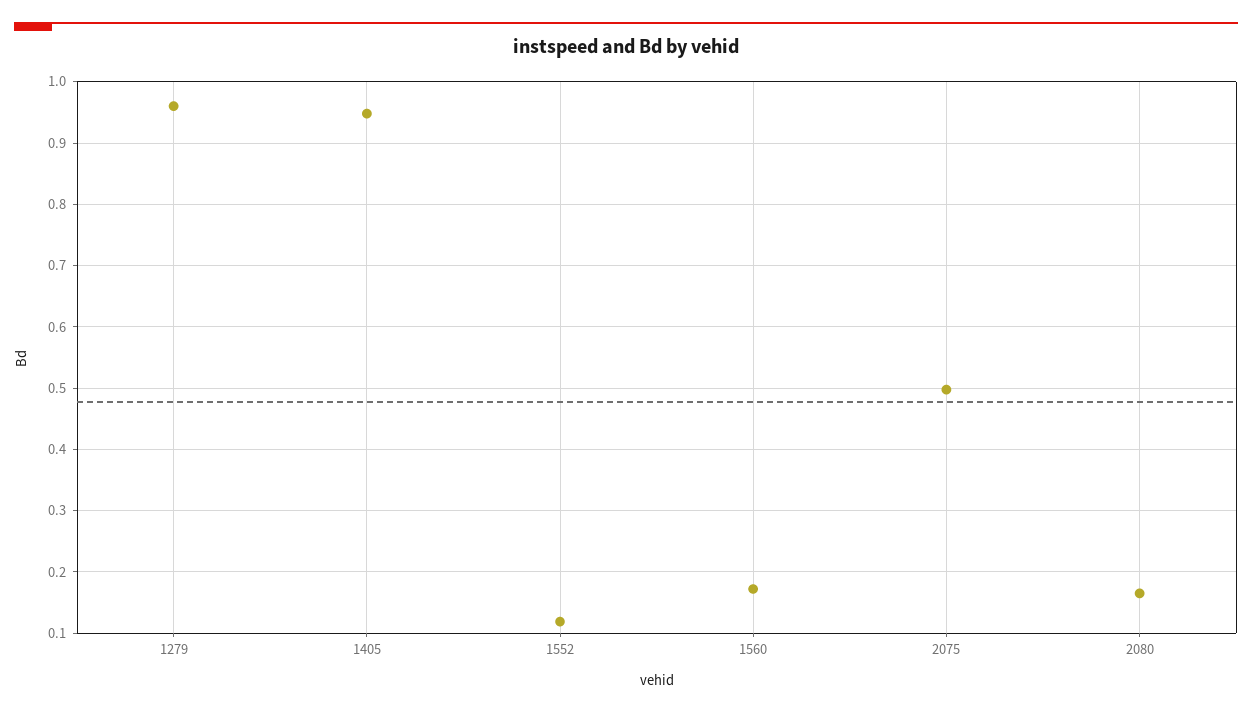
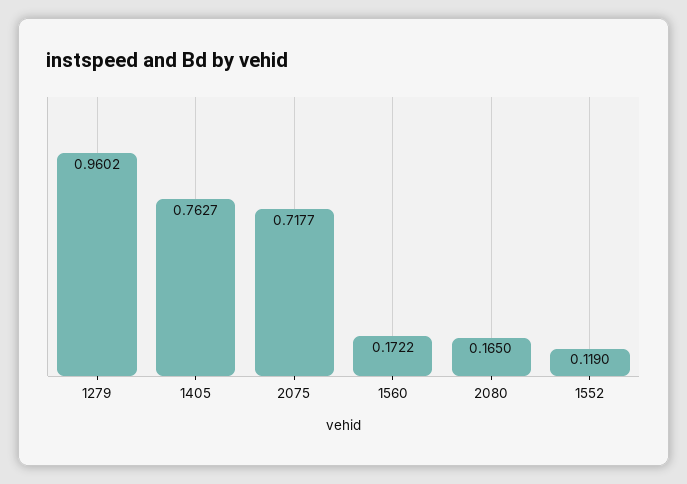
  {
    "1279": 0.9602,
-   "1405": 0.95,
+   "1405": 0.7627,
    "1552": 0.119,
    "1560": 0.1722,
-   "2075": 0.5,
+   "2075": 0.7177,
    "2080": 0.165
  }

